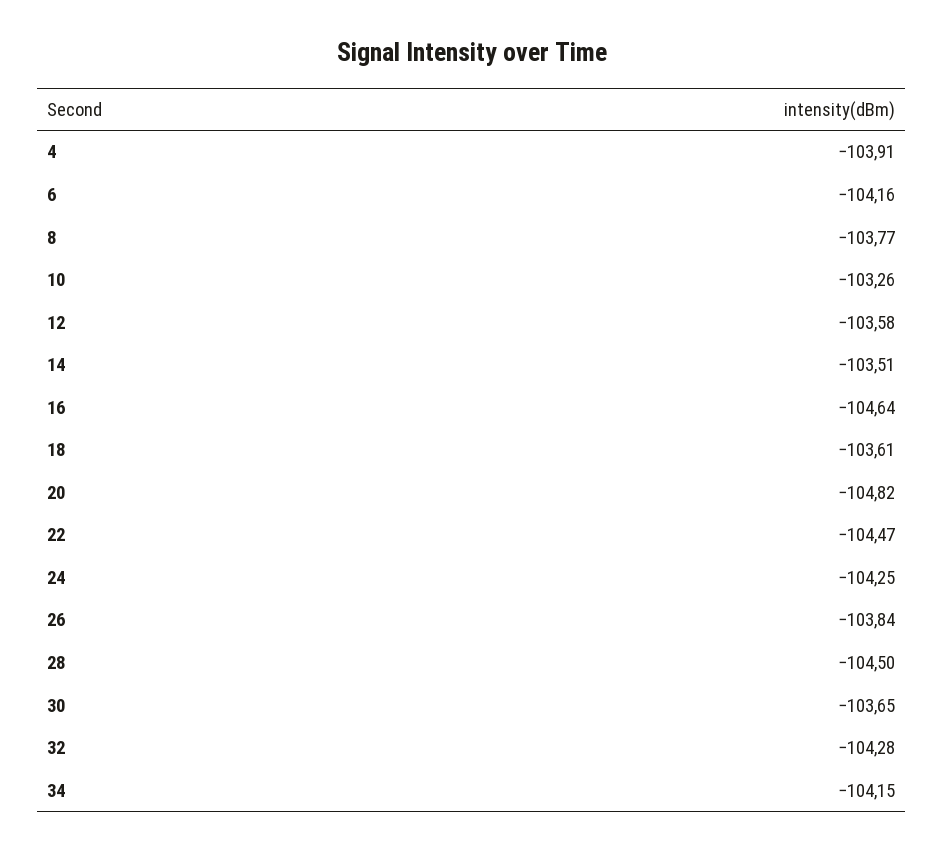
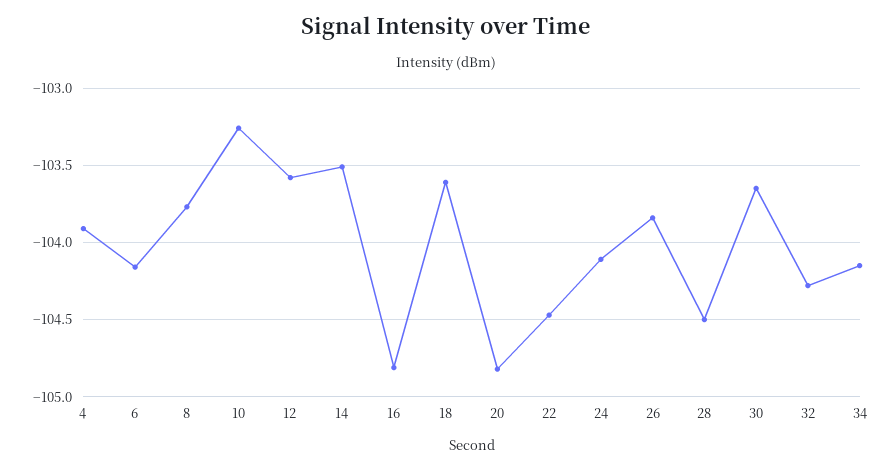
  {
    "4": -103.91,
    "6": -104.16,
    "8": -103.77,
    "10": -103.26,
    "12": -103.58,
    "14": -103.51,
-   "16": -104.64,
+   "16": -104.8,
    "18": -103.61,
    "20": -104.82,
    "22": -104.47,
-   "24": -104.25,
+   "24": -104.1,
    "26": -103.84,
    "28": -104.5,
    "30": -103.65,
    "32": -104.28,
    "34": -104.15
  }

